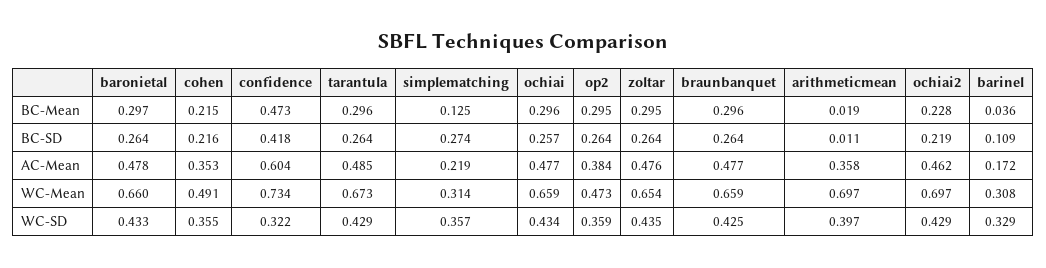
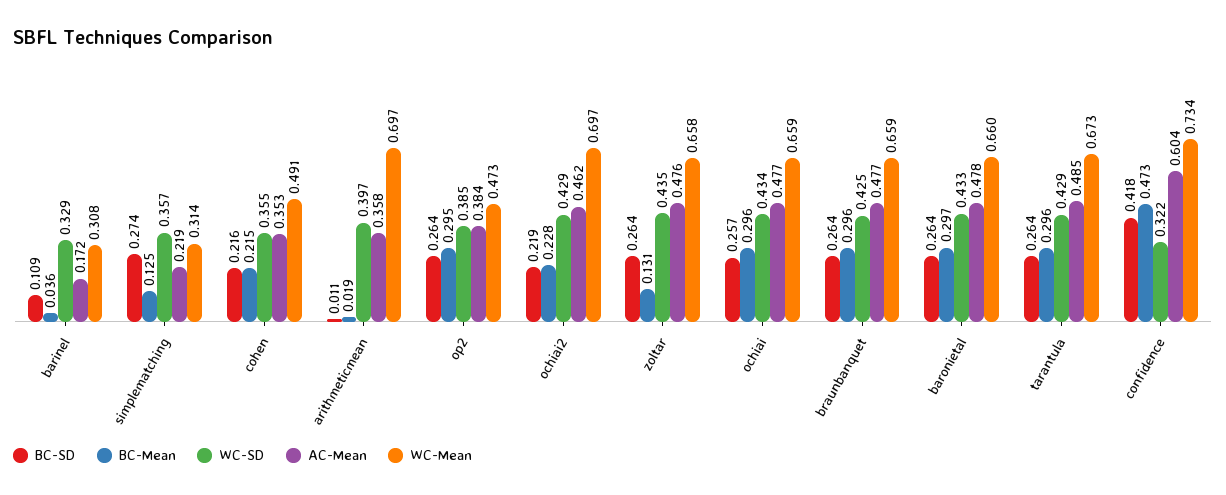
  {
    "BC-Mean": {
      "baronietal": 0.297,
      "cohen": 0.215,
      "confidence": 0.473,
      "tarantula": 0.296,
      "simplematching": 0.125,
      "ochiai": 0.296,
      "op2": 0.295,
-     "zoltar": 0.295,
+     "zoltar": 0.131,
      "braunbanquet": 0.296,
      "arithmeticmean": 0.019,
      "ochiai2": 0.228,
      "barinel": 0.036
    },
    "BC-SD": {
      "baronietal": 0.264,
      "cohen": 0.216,
      "confidence": 0.418,
      "tarantula": 0.264,
      "simplematching": 0.274,
      "ochiai": 0.257,
      "op2": 0.264,
      "zoltar": 0.264,
      "braunbanquet": 0.264,
      "arithmeticmean": 0.011,
      "ochiai2": 0.219,
      "barinel": 0.109
    },
    "AC-Mean": {
      "baronietal": 0.478,
      "cohen": 0.353,
      "confidence": 0.604,
      "tarantula": 0.485,
      "simplematching": 0.219,
      "ochiai": 0.477,
      "op2": 0.384,
      "zoltar": 0.476,
      "braunbanquet": 0.477,
      "arithmeticmean": 0.358,
      "ochiai2": 0.462,
      "barinel": 0.172
    },
    "WC-Mean": {
      "baronietal": 0.66,
      "cohen": 0.491,
      "confidence": 0.734,
      "tarantula": 0.673,
      "simplematching": 0.314,
      "ochiai": 0.659,
      "op2": 0.473,
-     "zoltar": 0.654,
+     "zoltar": 0.658,
      "braunbanquet": 0.659,
      "arithmeticmean": 0.697,
      "ochiai2": 0.697,
      "barinel": 0.308
    },
    "WC-SD": {
      "baronietal": 0.433,
      "cohen": 0.355,
      "confidence": 0.322,
      "tarantula": 0.429,
      "simplematching": 0.357,
      "ochiai": 0.434,
-     "op2": 0.359,
+     "op2": 0.385,
      "zoltar": 0.435,
      "braunbanquet": 0.425,
      "arithmeticmean": 0.397,
      "ochiai2": 0.429,
      "barinel": 0.329
    }
  }

